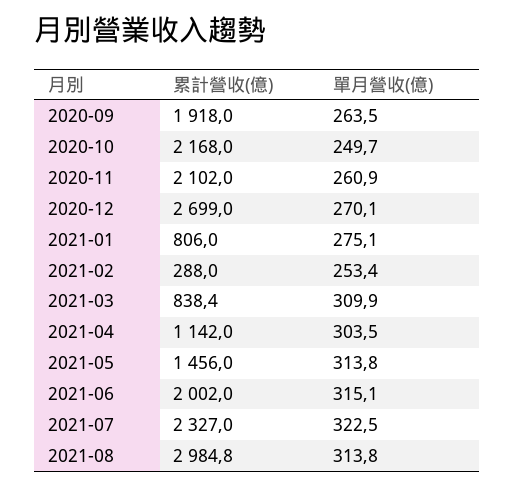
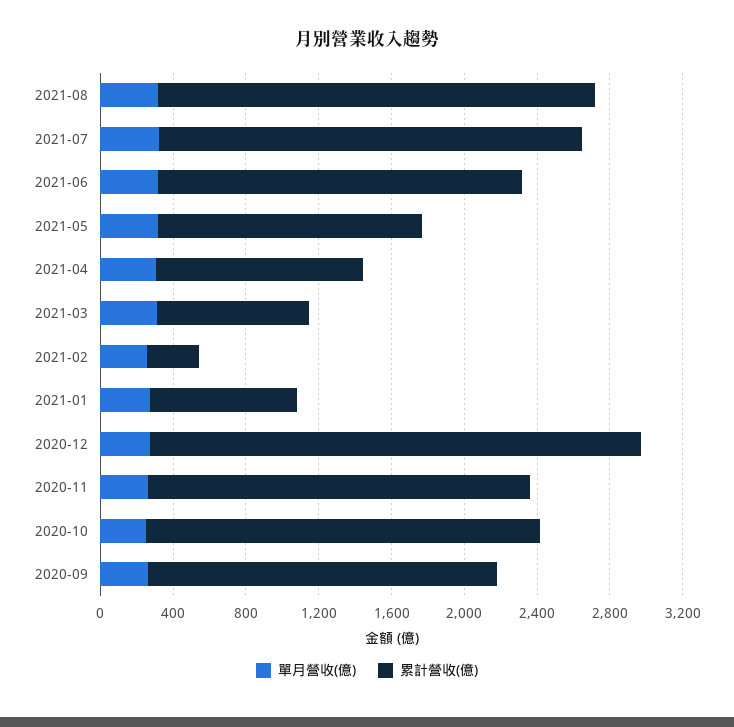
  {
    "累計營收(億)": {
      "2020-09": 1918,
      "2020-10": 2168,
      "2020-11": 2102,
      "2020-12": 2699,
      "2021-01": 806,
      "2021-02": 288,
      "2021-03": 838.4,
      "2021-04": 1142,
      "2021-05": 1456,
      "2021-06": 2002,
      "2021-07": 2327,
-     "2021-08": 2984.8
+     "2021-08": 2400
    },
    "單月營收(億)": {
      "2020-09": 263.5,
      "2020-10": 249.7,
      "2020-11": 260.9,
      "2020-12": 270.1,
      "2021-01": 275.1,
      "2021-02": 253.4,
      "2021-03": 309.9,
      "2021-04": 303.5,
      "2021-05": 313.8,
      "2021-06": 315.1,
      "2021-07": 322.5,
      "2021-08": 313.8
    }
  }

